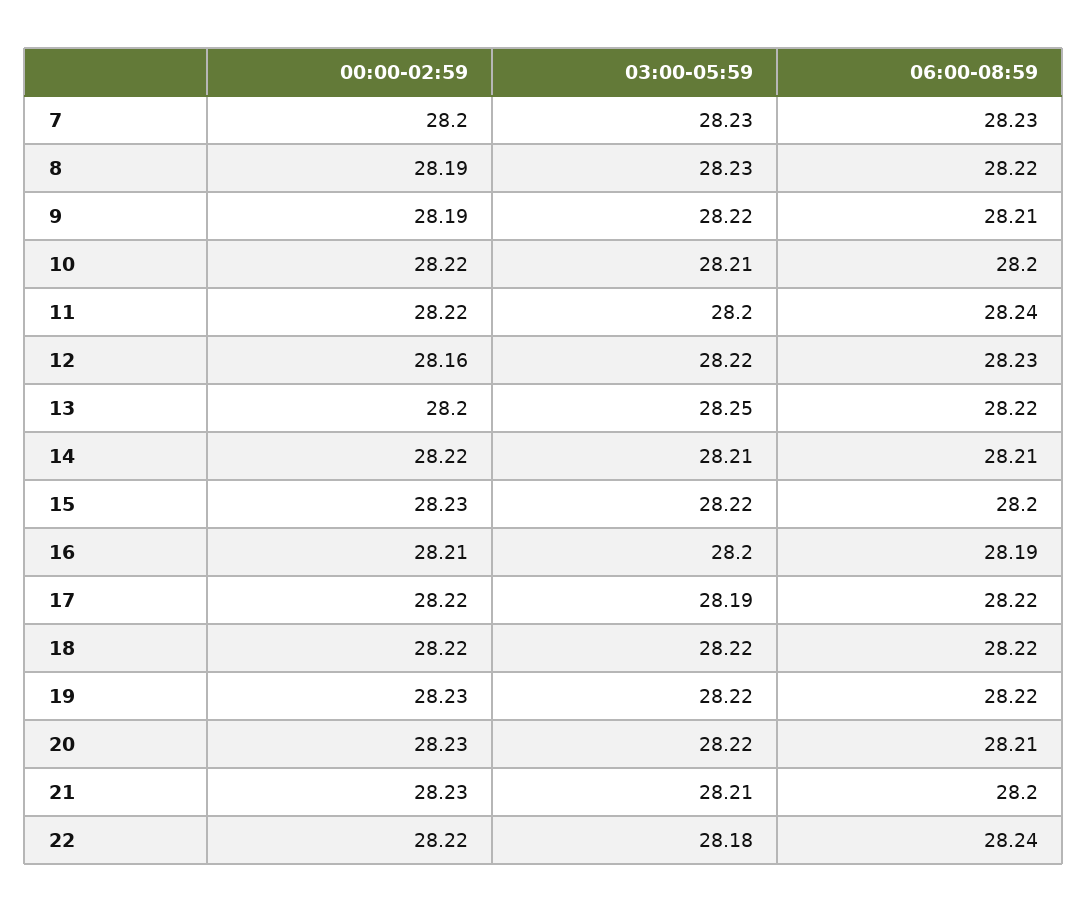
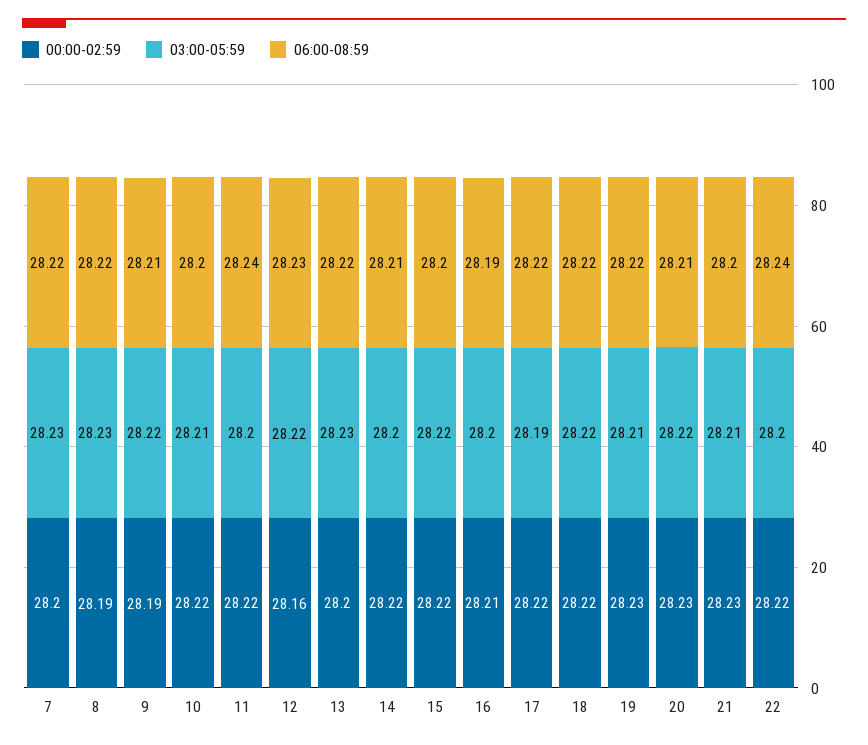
  {
    "00:00-02:59": {
      "7": 28.2,
      "8": 28.19,
      "9": 28.19,
      "10": 28.22,
      "11": 28.22,
      "12": 28.16,
      "13": 28.2,
      "14": 28.22,
-     "15": 28.23,
+     "15": 28.22,
      "16": 28.21,
      "17": 28.22,
      "18": 28.22,
      "19": 28.23,
      "20": 28.23,
      "21": 28.23,
      "22": 28.22
    },
    "03:00-05:59": {
      "7": 28.23,
      "8": 28.23,
      "9": 28.22,
      "10": 28.21,
      "11": 28.2,
      "12": 28.22,
-     "13": 28.25,
+     "13": 28.23,
-     "14": 28.21,
+     "14": 28.2,
      "15": 28.22,
      "16": 28.2,
      "17": 28.19,
      "18": 28.22,
-     "19": 28.22,
+     "19": 28.21,
      "20": 28.22,
      "21": 28.21,
-     "22": 28.18
+     "22": 28.2
    },
    "06:00-08:59": {
-     "7": 28.23,
+     "7": 28.22,
      "8": 28.22,
      "9": 28.21,
      "10": 28.2,
      "11": 28.24,
      "12": 28.23,
      "13": 28.22,
      "14": 28.21,
      "15": 28.2,
      "16": 28.19,
      "17": 28.22,
      "18": 28.22,
      "19": 28.22,
      "20": 28.21,
      "21": 28.2,
      "22": 28.24
    }
  }

